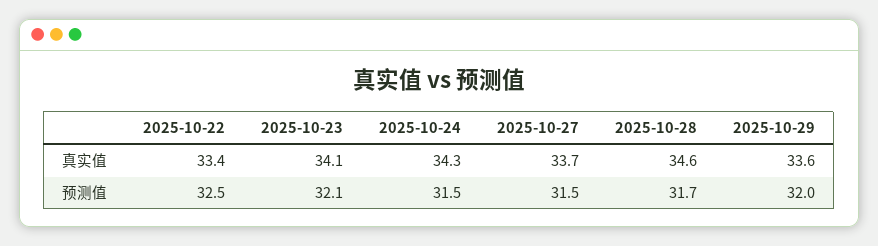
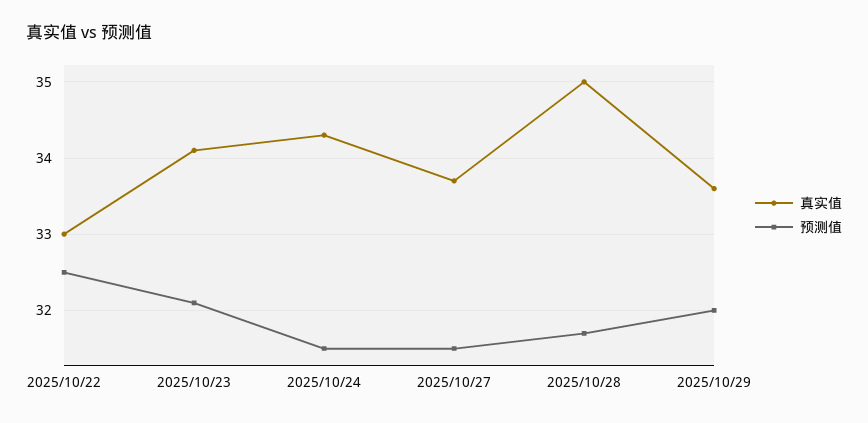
  {
    "真实值": {
-     "2025-10-22": 33.4,
+     "2025-10-22": 33,
      "2025-10-23": 34.1,
      "2025-10-24": 34.3,
      "2025-10-27": 33.7,
-     "2025-10-28": 34.6,
+     "2025-10-28": 35,
      "2025-10-29": 33.6
    },
    "预测值": {
      "2025-10-22": 32.5,
      "2025-10-23": 32.1,
      "2025-10-24": 31.5,
      "2025-10-27": 31.5,
      "2025-10-28": 31.7,
      "2025-10-29": 32
    }
  }

